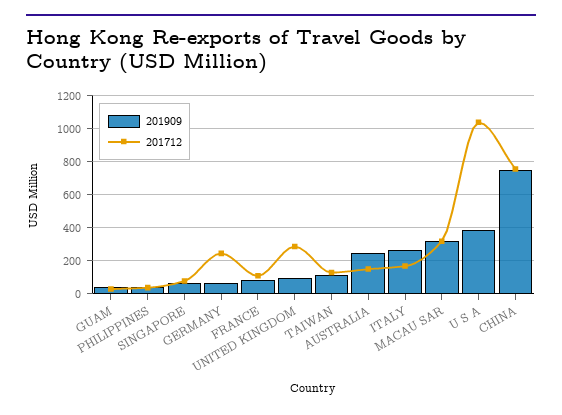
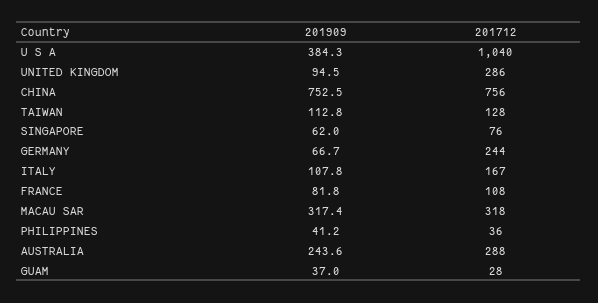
  {
    "201909": {
      "GUAM": 37,
      "PHILIPPINES": 41.2,
      "SINGAPORE": 62,
      "GERMANY": 66.7,
      "FRANCE": 81.8,
      "UNITED KINGDOM": 94.5,
      "TAIWAN": 112.8,
      "AUSTRALIA": 243.6,
-     "ITALY": 250,
+     "ITALY": 107.8,
      "MACAU SAR": 317.4,
      "U S A": 384.3,
      "CHINA": 752.5
    },
    "201712": {
      "GUAM": 28,
      "PHILIPPINES": 36,
      "SINGAPORE": 76,
      "GERMANY": 244,
      "FRANCE": 108,
      "UNITED KINGDOM": 286,
      "TAIWAN": 128,
-     "AUSTRALIA": 150,
+     "AUSTRALIA": 288,
      "ITALY": 167,
      "MACAU SAR": 318,
      "U S A": 1040,
      "CHINA": 756
    }
  }

